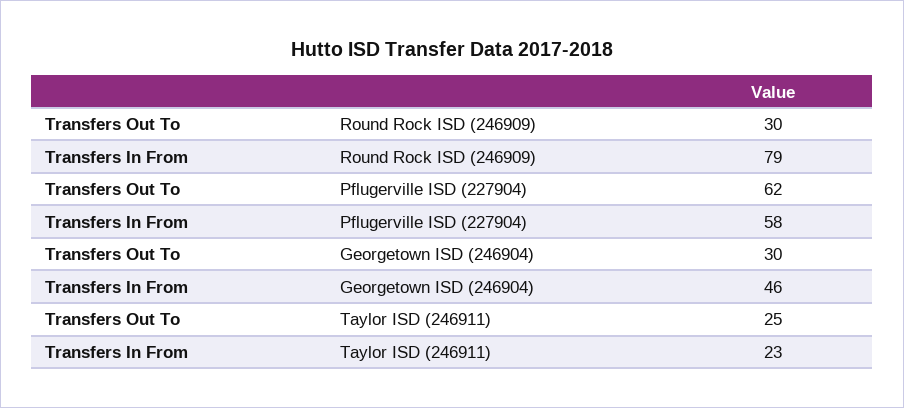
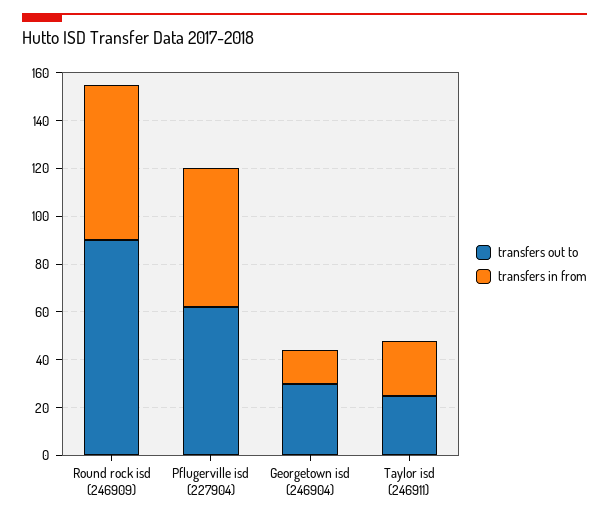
  {
    "Transfers Out To": {
-     "Round Rock ISD (246909)": 30,
+     "Round Rock ISD (246909)": 90,
      "Pflugerville ISD (227904)": 62,
      "Georgetown ISD (246904)": 30,
      "Taylor ISD (246911)": 25
    },
    "Transfers In From": {
-     "Round Rock ISD (246909)": 79,
+     "Round Rock ISD (246909)": 65,
      "Pflugerville ISD (227904)": 58,
-     "Georgetown ISD (246904)": 46,
+     "Georgetown ISD (246904)": 15,
      "Taylor ISD (246911)": 23
    }
  }

